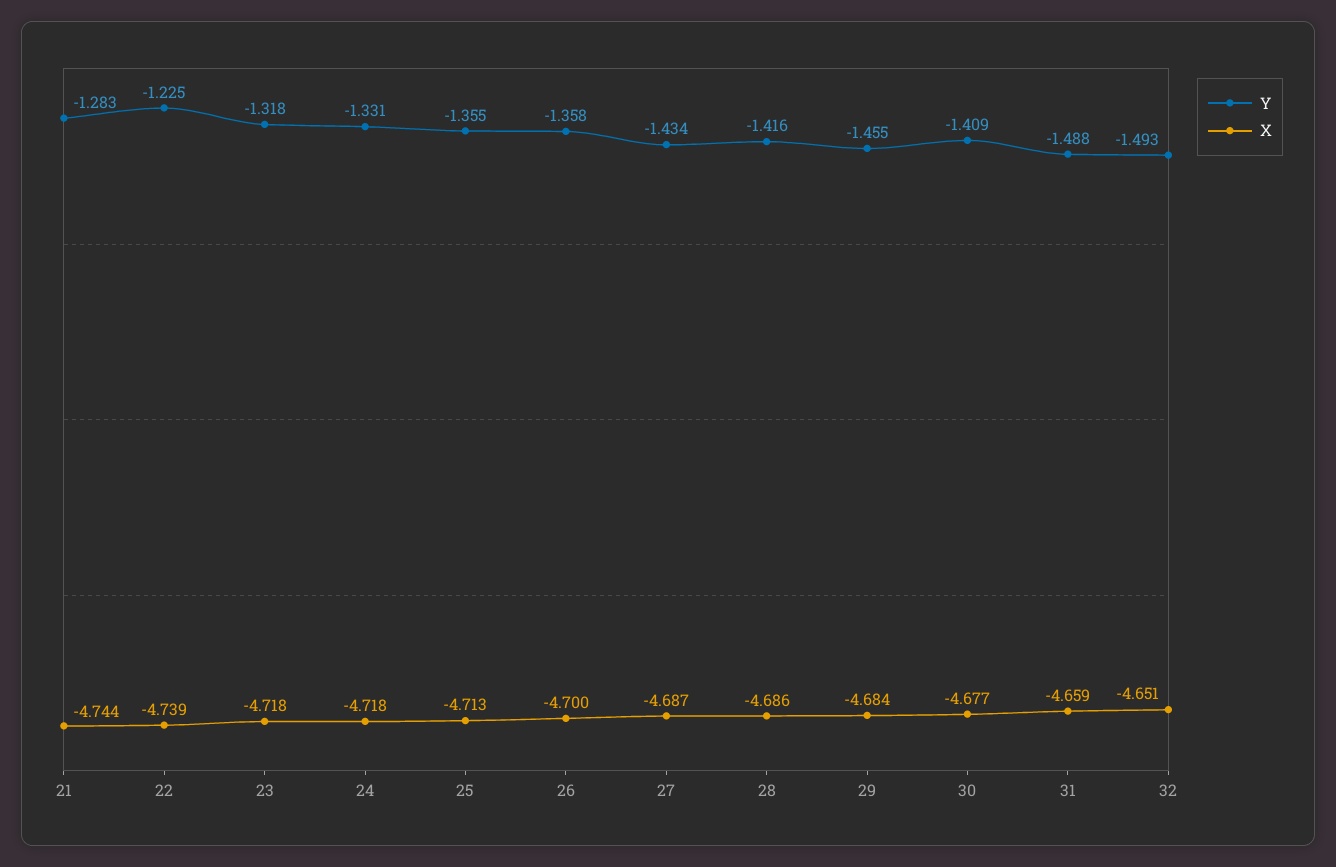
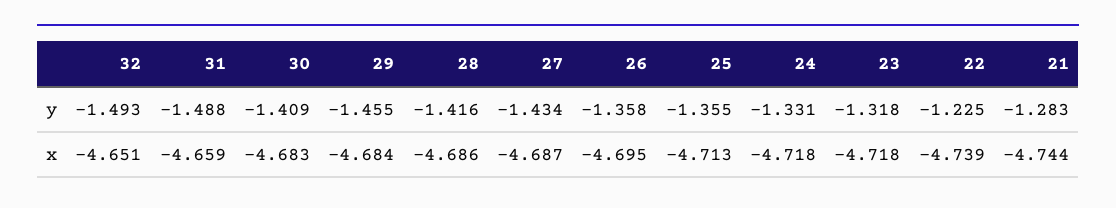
  {
    "Y": {
      "21": -1.283,
      "22": -1.225,
      "23": -1.318,
      "24": -1.331,
      "25": -1.355,
      "26": -1.358,
      "27": -1.434,
      "28": -1.416,
      "29": -1.455,
      "30": -1.409,
      "31": -1.488,
      "32": -1.493
    },
    "X": {
      "21": -4.744,
      "22": -4.739,
      "23": -4.718,
      "24": -4.718,
      "25": -4.713,
-     "26": -4.7,
+     "26": -4.695,
      "27": -4.687,
      "28": -4.686,
      "29": -4.684,
-     "30": -4.677,
+     "30": -4.683,
      "31": -4.659,
      "32": -4.651
    }
  }

